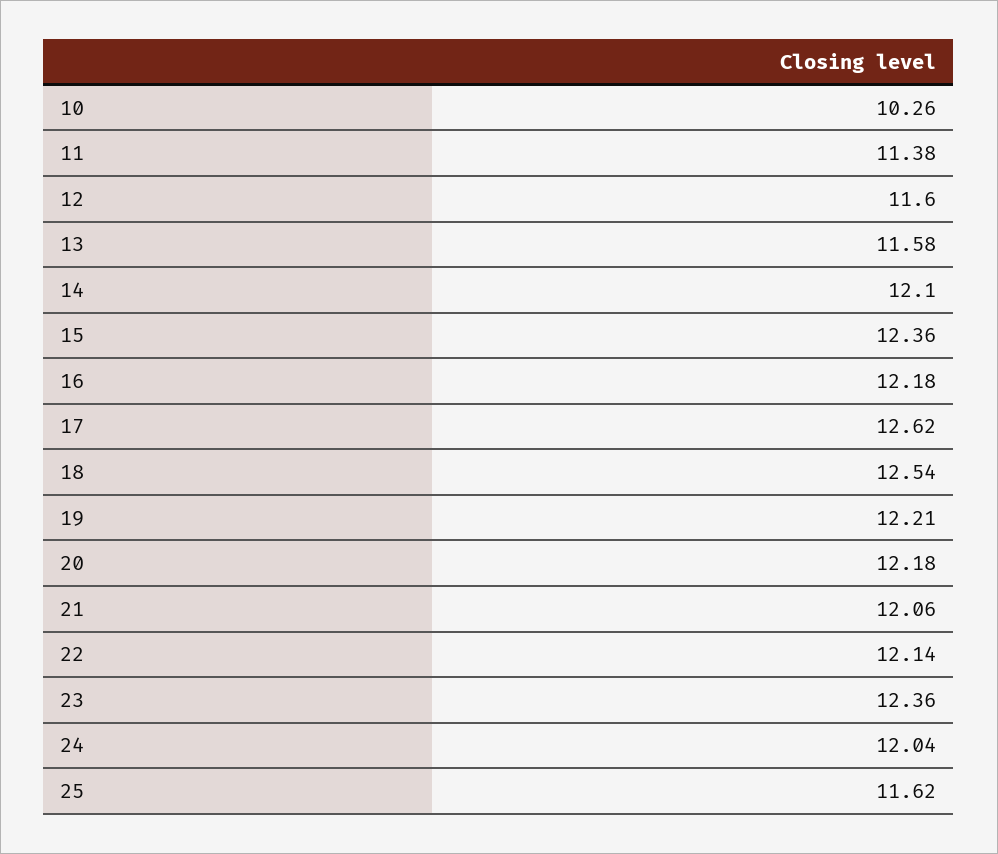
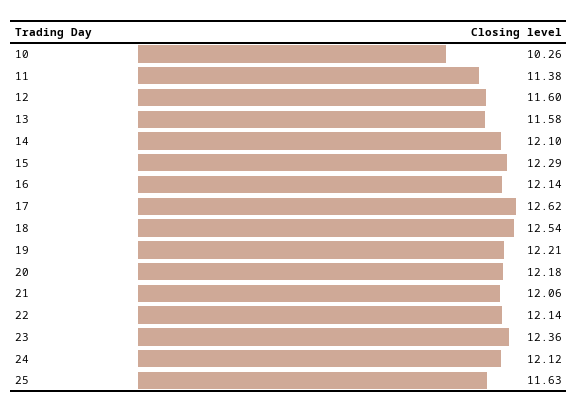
  {
    "10": 10.26,
    "11": 11.38,
    "12": 11.6,
    "13": 11.58,
    "14": 12.1,
-   "15": 12.36,
+   "15": 12.29,
-   "16": 12.18,
+   "16": 12.14,
    "17": 12.62,
    "18": 12.54,
    "19": 12.21,
    "20": 12.18,
    "21": 12.06,
    "22": 12.14,
    "23": 12.36,
-   "24": 12.04,
+   "24": 12.12,
-   "25": 11.62
+   "25": 11.63
  }

